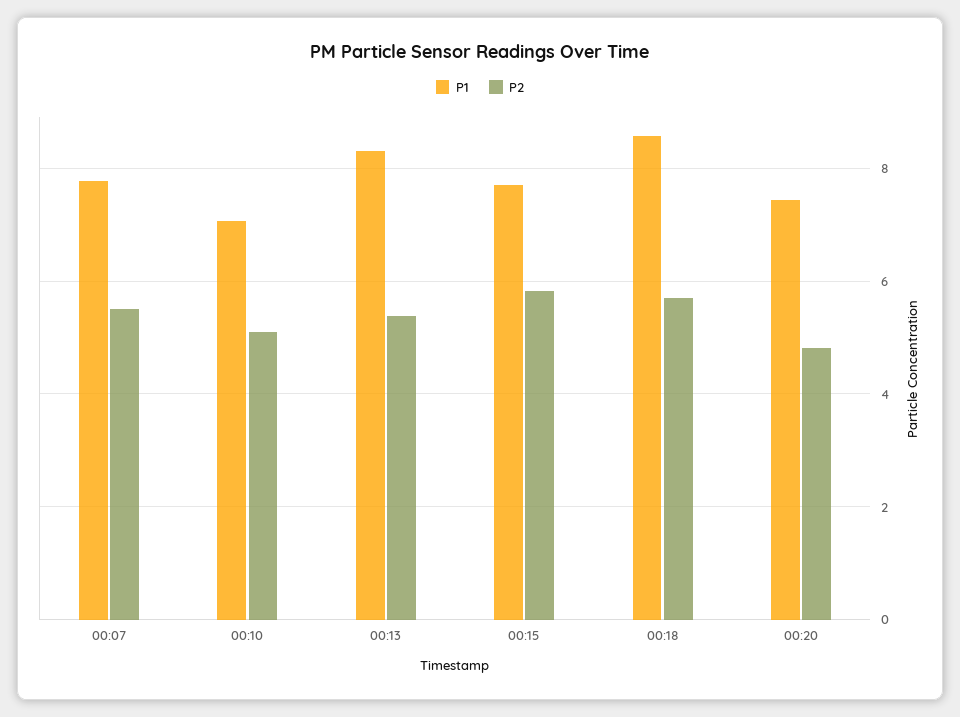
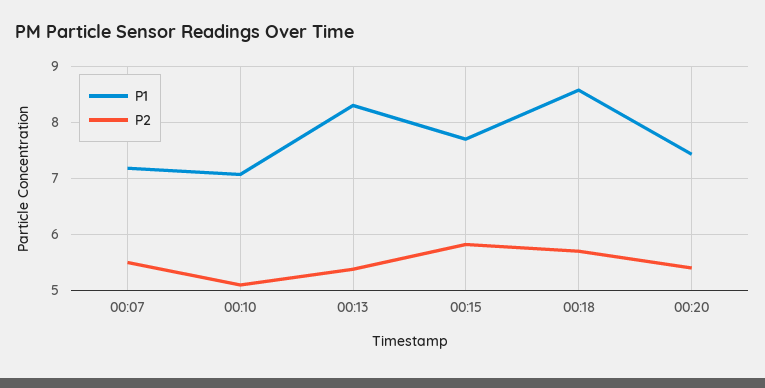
  {
    "P1": {
-     "00:07": 7.8,
+     "00:07": 7.2,
      "00:10": 7,
      "00:13": 8.4,
      "00:15": 7.8,
      "00:18": 8.6,
      "00:20": 7.4
    },
    "P2": {
      "00:07": 5.6,
      "00:10": 5.2,
      "00:13": 5.4,
      "00:15": 5.8,
      "00:18": 5.8,
-     "00:20": 4.8
+     "00:20": 5.4
    }
  }

